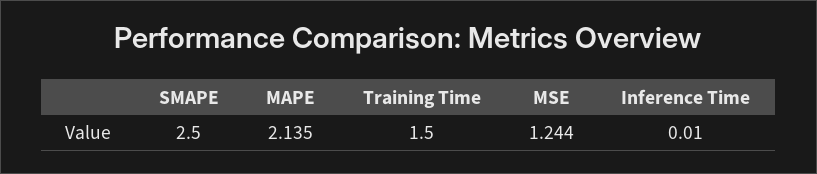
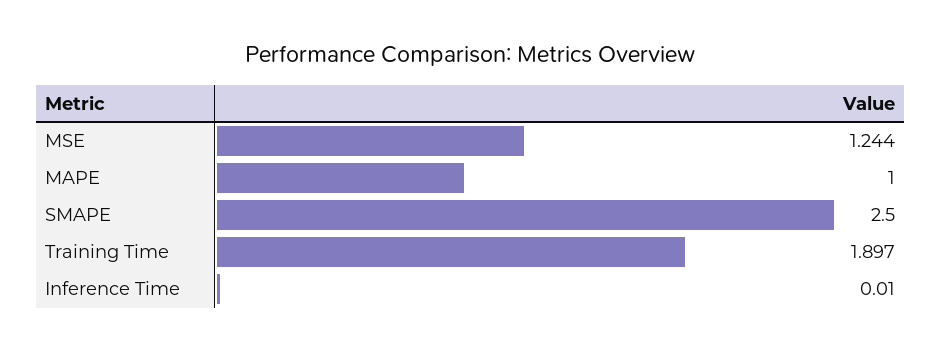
  {
    "SMAPE": 2.5,
-   "MAPE": 2.135,
+   "MAPE": 1,
-   "Training Time": 1.5,
+   "Training Time": 1.897,
    "MSE": 1.244,
    "Inference Time": 0.01
  }

